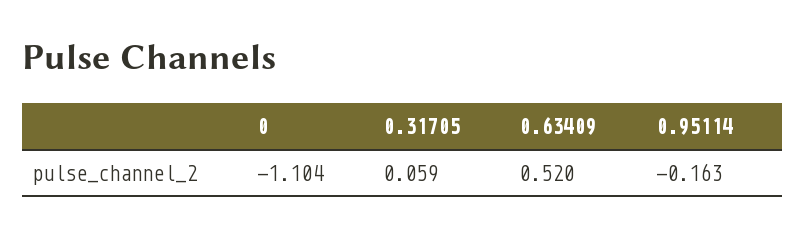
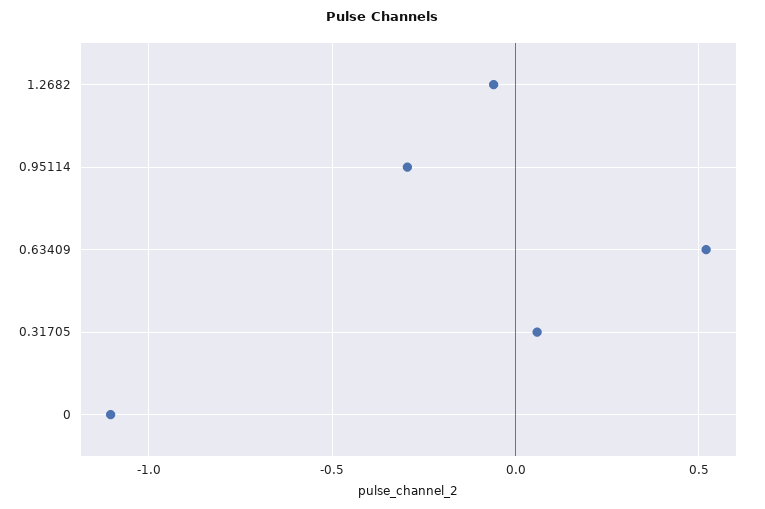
  {
    "0": -1.104,
    "0.31705": 0.059,
    "0.63409": 0.52,
-   "0.95114": -0.163
+   "0.95114": -0.3,
+   "1.2682": -0.05
  }

